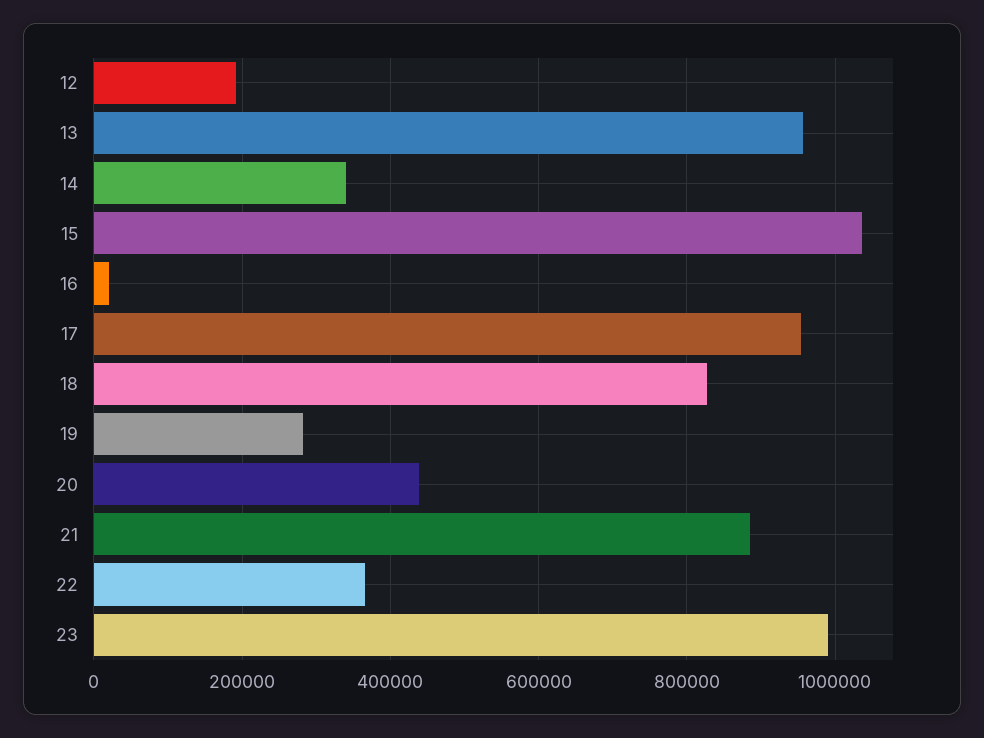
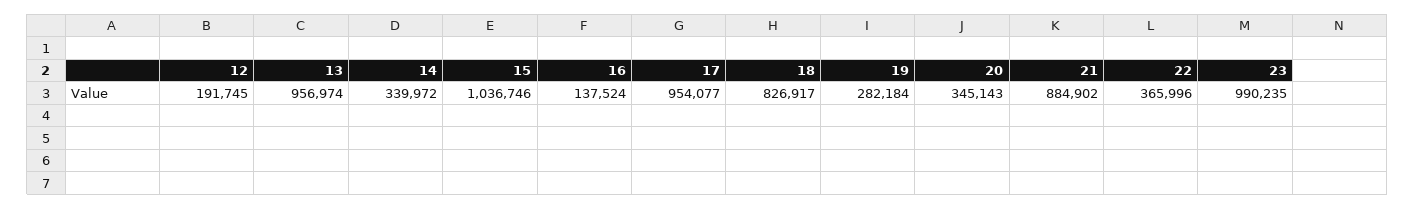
  {
    "12": 191745,
    "13": 956974,
    "14": 339972,
    "15": 1036746,
-   "16": 20000,
+   "16": 137524,
    "17": 954077,
    "18": 826917,
    "19": 282184,
-   "20": 440000,
+   "20": 345143,
    "21": 884902,
    "22": 365996,
    "23": 990235
  }

